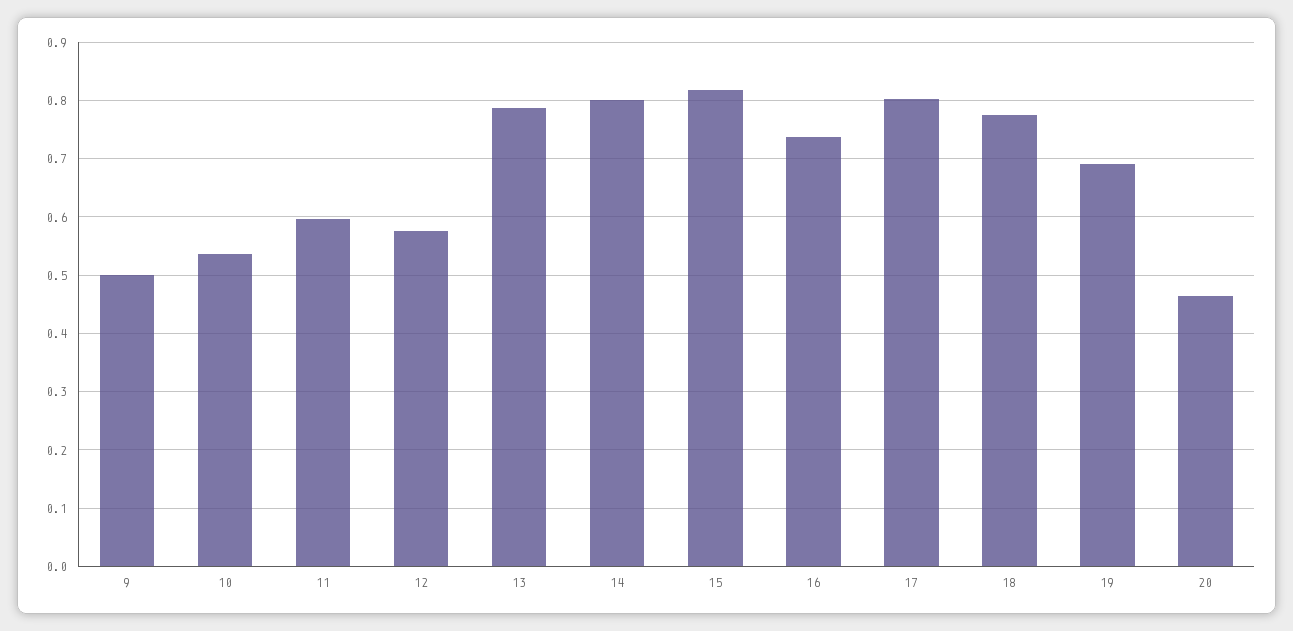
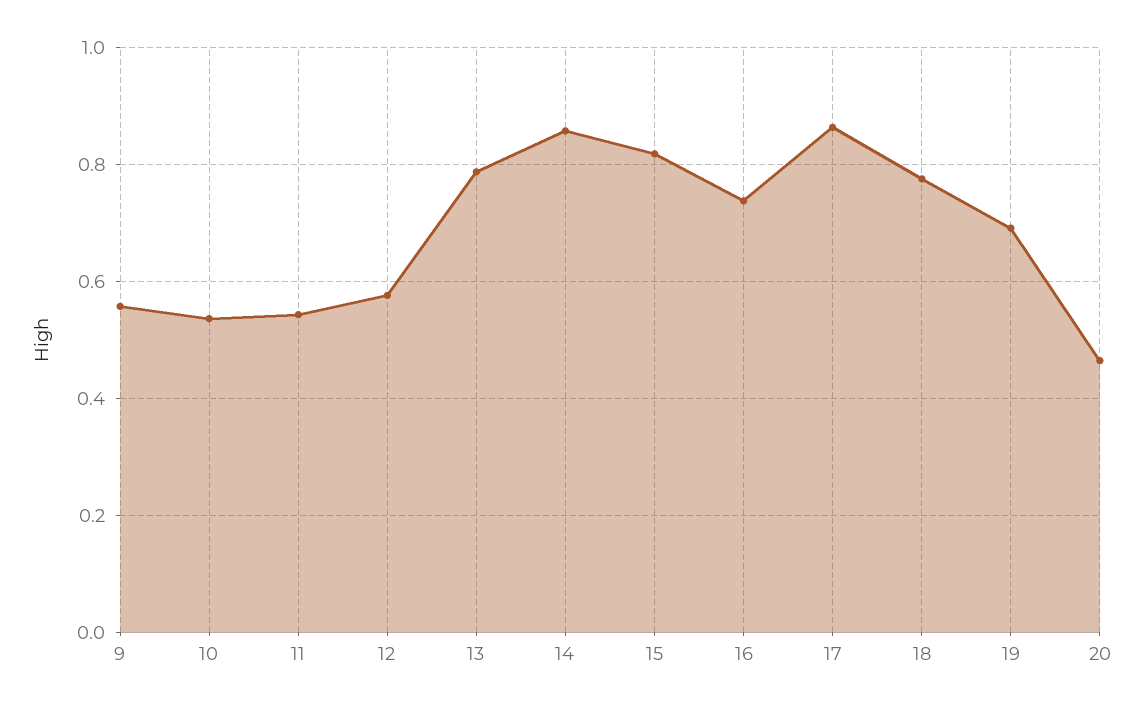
  {
-   "9": 0.5,
+   "9": 0.56,
    "10": 0.54,
-   "11": 0.6,
+   "11": 0.54,
    "12": 0.58,
    "13": 0.78,
-   "14": 0.8,
+   "14": 0.86,
    "15": 0.82,
    "16": 0.74,
-   "17": 0.8,
+   "17": 0.86,
    "18": 0.78,
    "19": 0.7,
    "20": 0.46
  }

